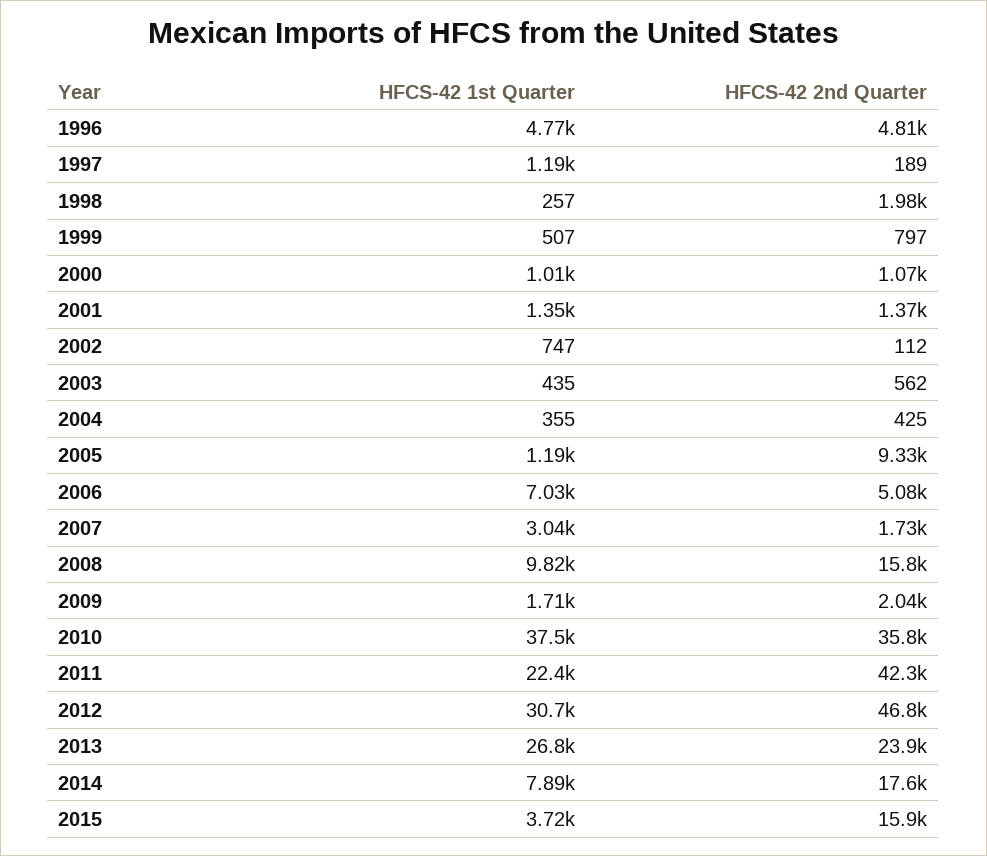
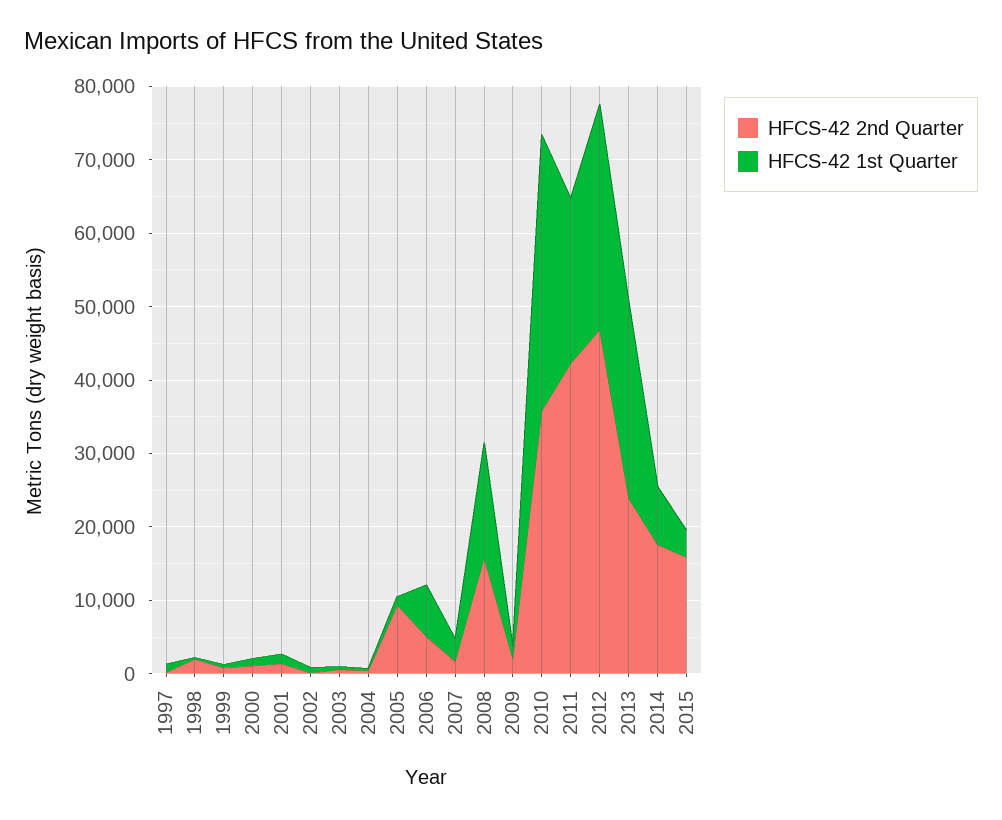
  {
    "HFCS-42 1st Quarter": {
-     "1996": 4770,
      "1997": 1190,
      "1998": 257,
      "1999": 507,
      "2000": 1010,
      "2001": 1350,
      "2002": 747,
      "2003": 435,
      "2004": 355,
      "2005": 1190,
      "2006": 7030,
      "2007": 3040,
-     "2008": 9820,
+     "2008": 16000,
      "2009": 1710,
      "2010": 37500,
      "2011": 22400,
      "2012": 30700,
      "2013": 26800,
      "2014": 7890,
      "2015": 3720
    },
    "HFCS-42 2nd Quarter": {
-     "1996": 4810,
      "1997": 189,
      "1998": 1980,
      "1999": 797,
      "2000": 1070,
      "2001": 1370,
      "2002": 112,
      "2003": 562,
      "2004": 425,
      "2005": 9330,
      "2006": 5080,
      "2007": 1730,
      "2008": 15800,
      "2009": 2040,
      "2010": 35800,
      "2011": 42300,
      "2012": 46800,
      "2013": 23900,
      "2014": 17600,
      "2015": 15900
    }
  }

